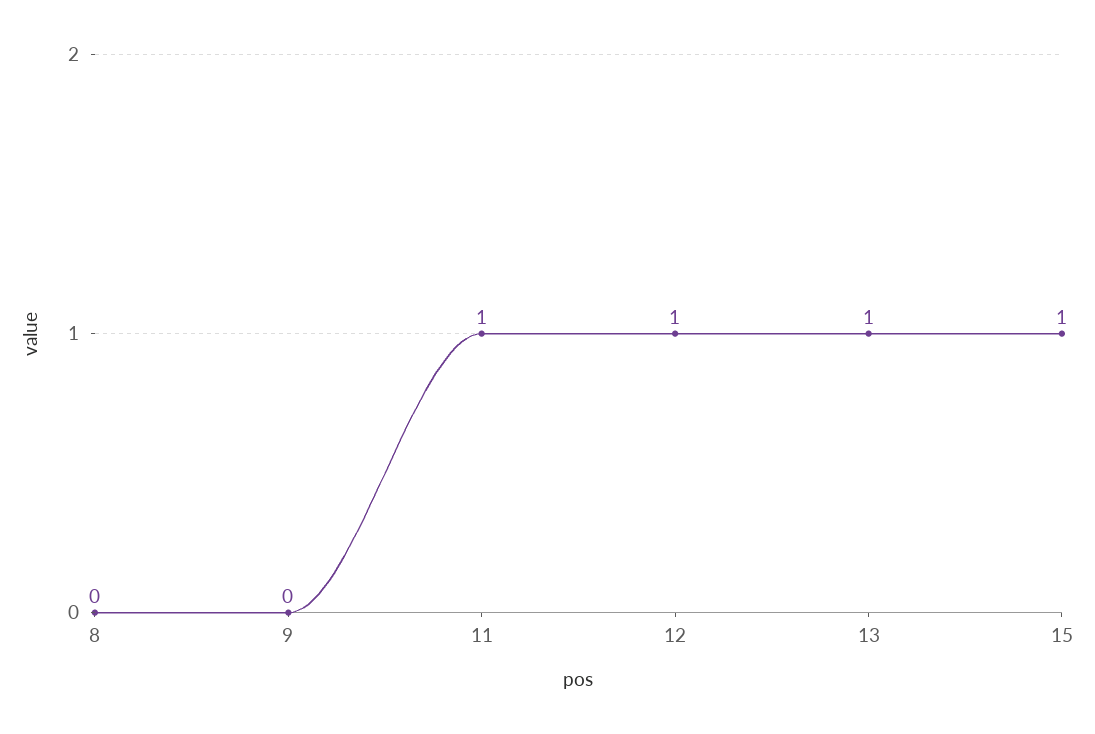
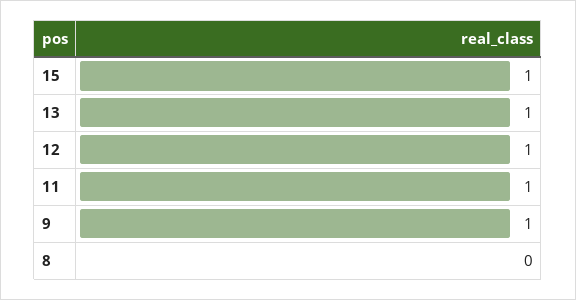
  {
    "8": 0,
-   "9": 0,
+   "9": 1,
    "11": 1,
    "12": 1,
    "13": 1,
    "15": 1
  }

